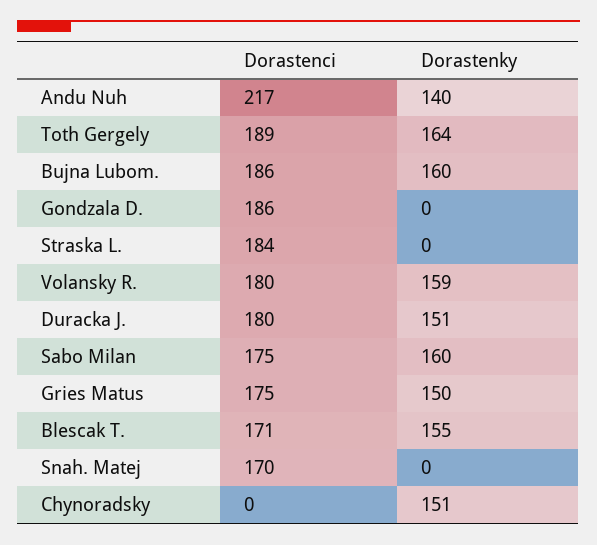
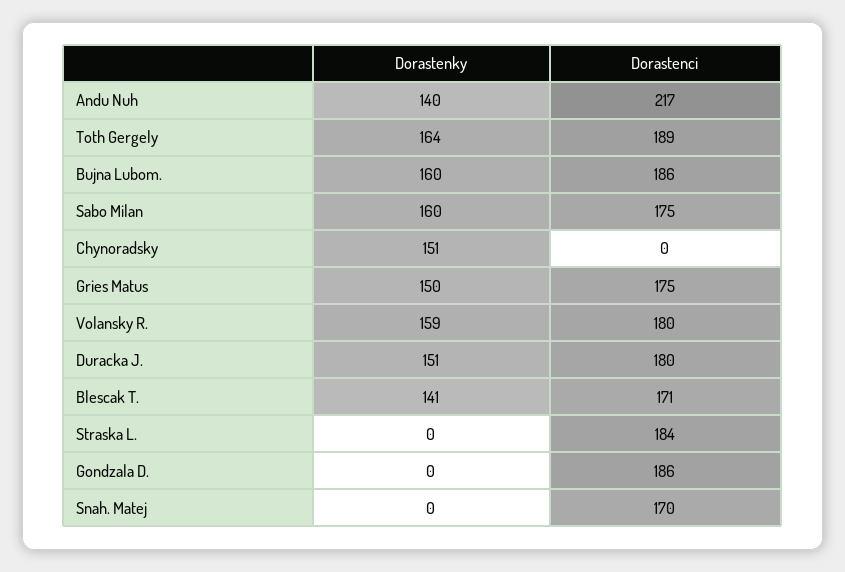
  {
    "Dorastenci": {
      "Andu Nuh": 217,
      "Toth Gergely": 189,
      "Bujna Lubom.": 186,
      "Gondzala D.": 186,
      "Straska L.": 184,
      "Volansky R.": 180,
      "Duracka J.": 180,
      "Sabo Milan": 175,
      "Gries Matus": 175,
      "Blescak T.": 171,
      "Snah. Matej": 170,
      "Chynoradsky": 0
    },
    "Dorastenky": {
      "Andu Nuh": 140,
      "Toth Gergely": 164,
      "Bujna Lubom.": 160,
      "Gondzala D.": 0,
      "Straska L.": 0,
      "Volansky R.": 159,
      "Duracka J.": 151,
      "Sabo Milan": 160,
      "Gries Matus": 150,
-     "Blescak T.": 155,
+     "Blescak T.": 141,
      "Snah. Matej": 0,
      "Chynoradsky": 151
    }
  }

